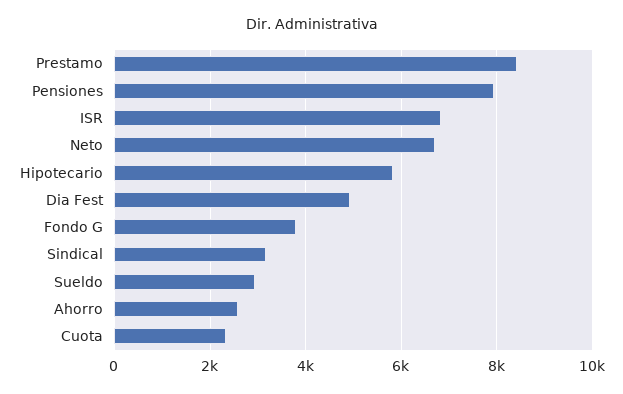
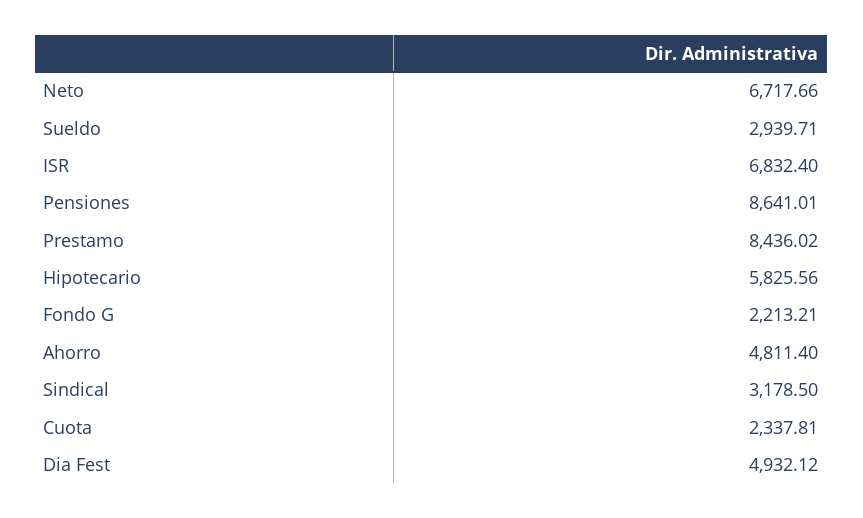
  {
    "Prestamo": 8436.02,
-   "Pensiones": 8000,
+   "Pensiones": 8641.01,
    "ISR": 6832.4,
    "Neto": 6717.66,
    "Hipotecario": 5825.56,
    "Dia Fest": 4932.12,
-   "Fondo G": 3800,
+   "Fondo G": 2213.21,
    "Sindical": 3178.5,
    "Sueldo": 2939.71,
-   "Ahorro": 2600,
+   "Ahorro": 4811.4,
    "Cuota": 2337.81
  }

